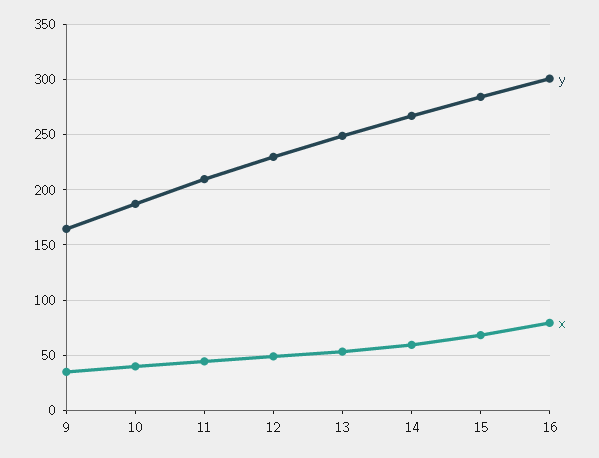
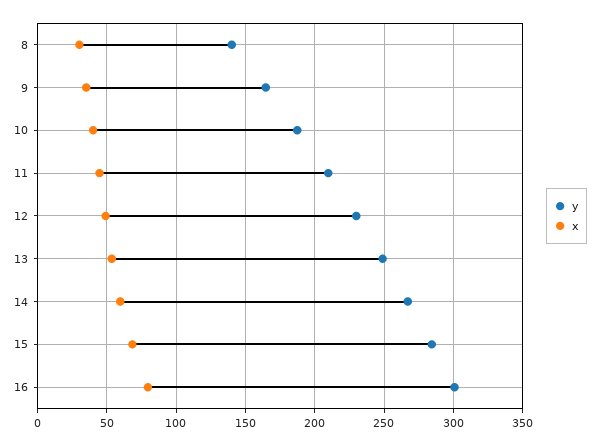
  {
    "y": {
      "9": 165,
      "10": 185,
      "11": 210,
      "12": 230,
      "13": 250,
      "14": 265,
      "15": 285,
-     "16": 300
+     "16": 300,
+     "8": 140
    },
    "x": {
      "9": 35,
      "10": 40,
      "11": 45,
      "12": 50,
      "13": 55,
      "14": 60,
      "15": 70,
-     "16": 80
+     "16": 80,
+     "8": 30
    }
  }

